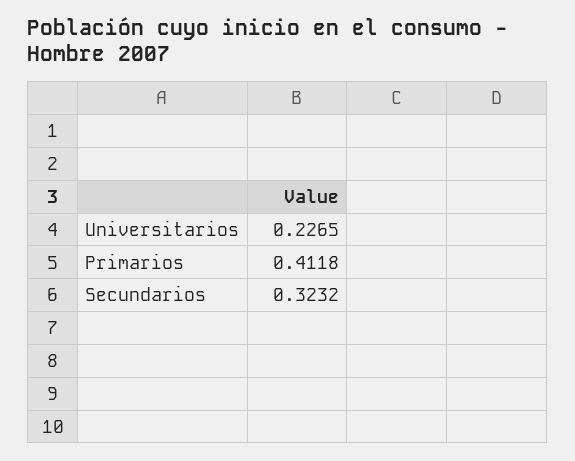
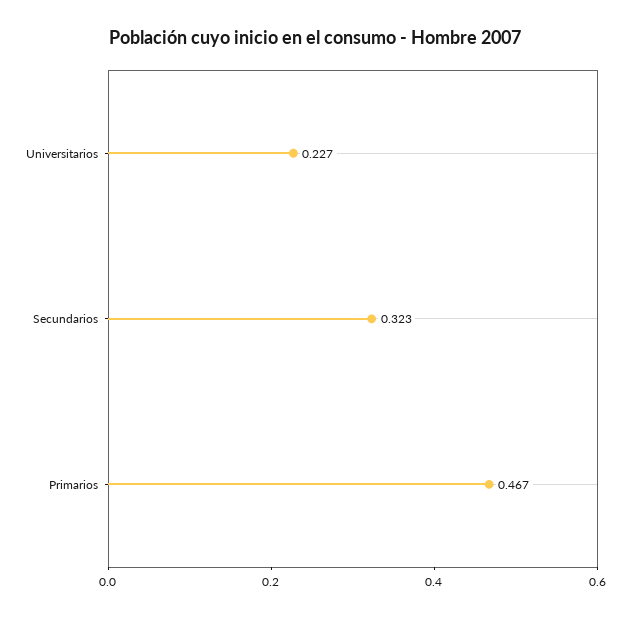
  {
    "Universitarios": 0.2265,
-   "Primarios": 0.4118,
+   "Primarios": 0.467,
    "Secundarios": 0.3232
  }

